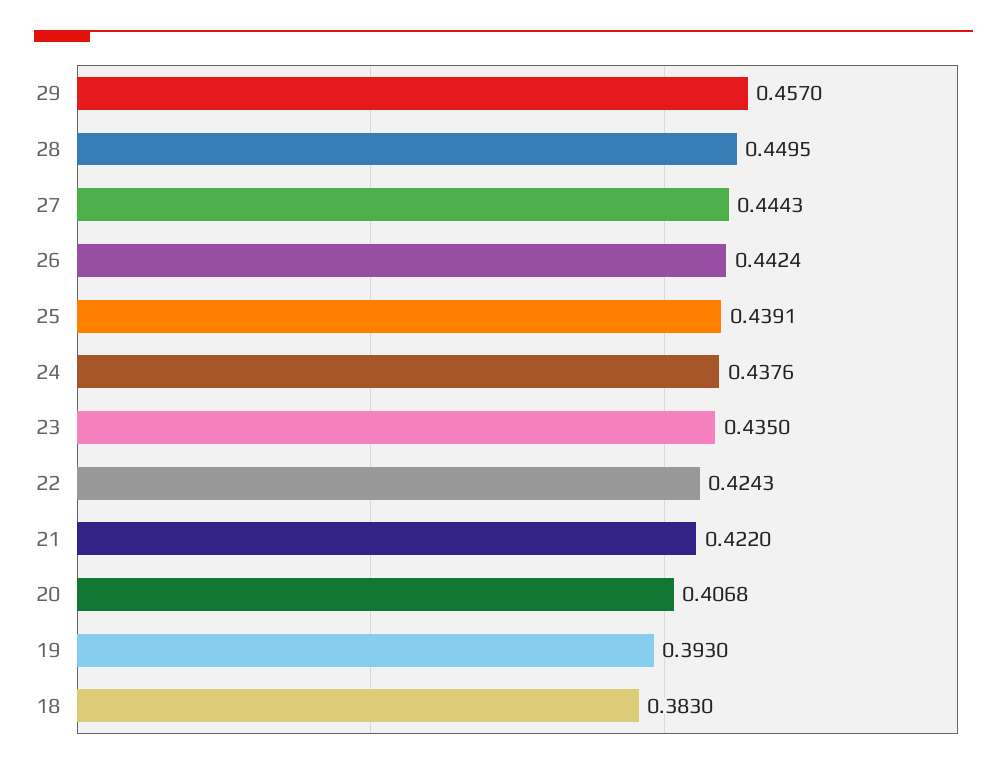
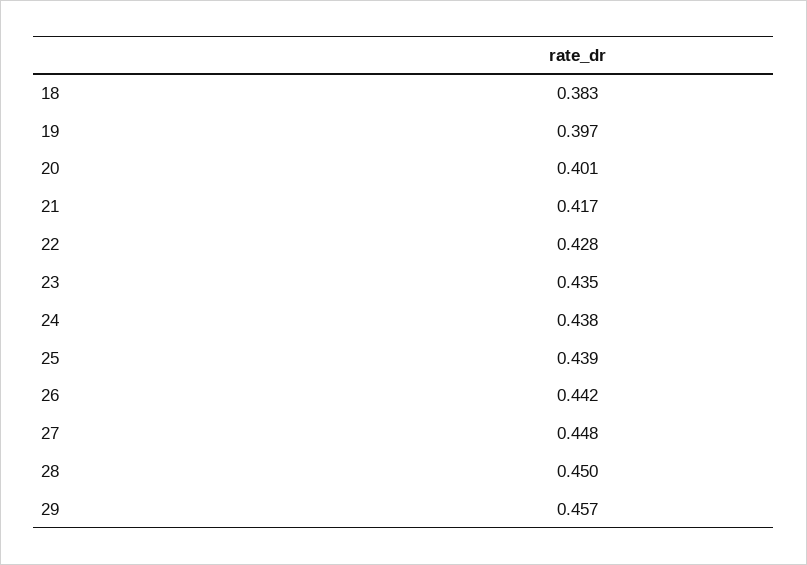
  {
    "29": 0.457,
    "28": 0.4495,
-   "27": 0.4443,
+   "27": 0.448,
    "26": 0.4424,
    "25": 0.4391,
    "24": 0.4376,
    "23": 0.435,
-   "22": 0.4243,
+   "22": 0.428,
-   "21": 0.422,
+   "21": 0.417,
-   "20": 0.4068,
+   "20": 0.401,
-   "19": 0.393,
+   "19": 0.397,
    "18": 0.383
  }

